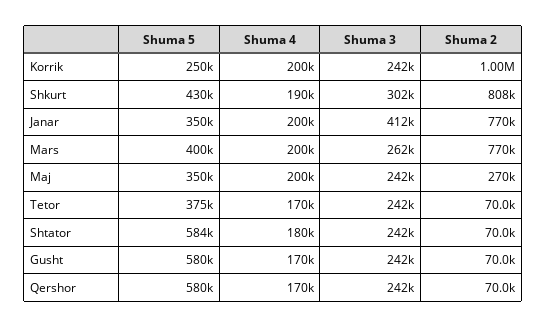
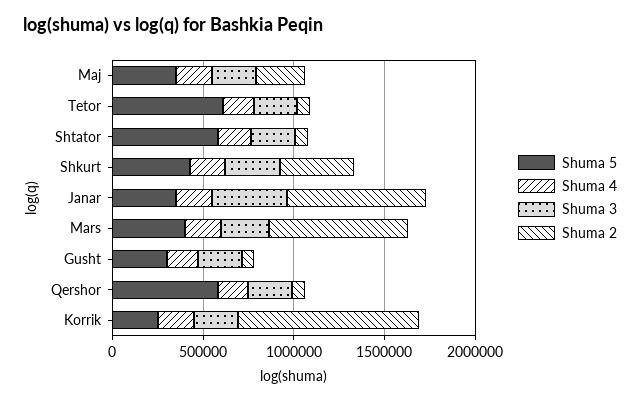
  {
    "Shuma 5": {
      "Korrik": 250000,
      "Shkurt": 430000,
      "Janar": 350000,
      "Mars": 400000,
      "Maj": 350000,
-     "Tetor": 375000,
+     "Tetor": 600000,
      "Shtator": 584000,
-     "Gusht": 580000,
+     "Gusht": 300000,
      "Qershor": 580000
    },
    "Shuma 4": {
      "Korrik": 200000,
      "Shkurt": 190000,
      "Janar": 200000,
      "Mars": 200000,
      "Maj": 200000,
      "Tetor": 170000,
      "Shtator": 180000,
      "Gusht": 170000,
      "Qershor": 170000
    },
    "Shuma 3": {
      "Korrik": 242000,
      "Shkurt": 302000,
      "Janar": 412000,
      "Mars": 262000,
      "Maj": 242000,
      "Tetor": 242000,
      "Shtator": 242000,
      "Gusht": 242000,
      "Qershor": 242000
    },
    "Shuma 2": {
      "Korrik": 1000000,
-     "Shkurt": 808000,
+     "Shkurt": 400000,
      "Janar": 770000,
      "Mars": 770000,
      "Maj": 270000,
      "Tetor": 70000,
      "Shtator": 70000,
      "Gusht": 70000,
      "Qershor": 70000
    }
  }

